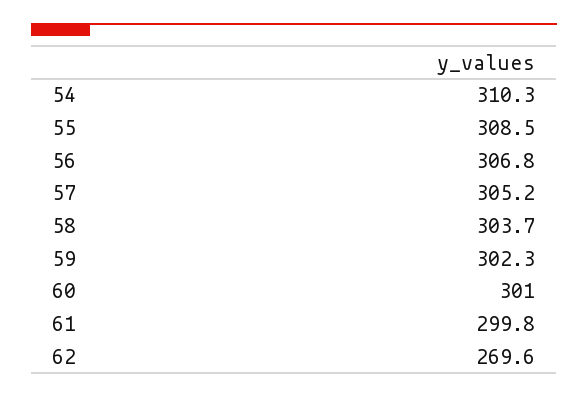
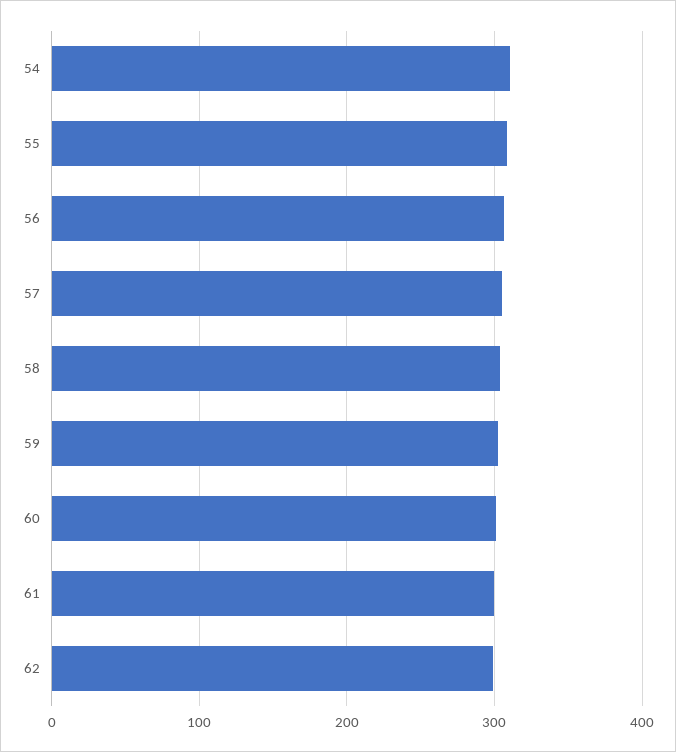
  {
    "54": 310.3,
    "55": 308.5,
    "56": 306.8,
    "57": 305.2,
    "58": 303.7,
    "59": 302.3,
    "60": 301,
    "61": 299.8,
-   "62": 269.6
+   "62": 300
  }

